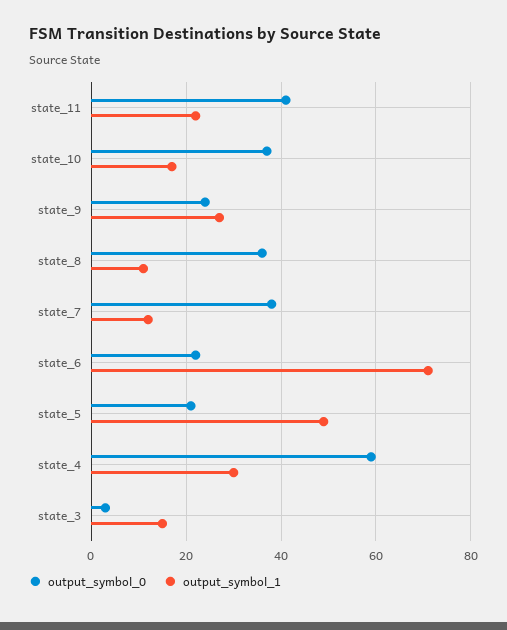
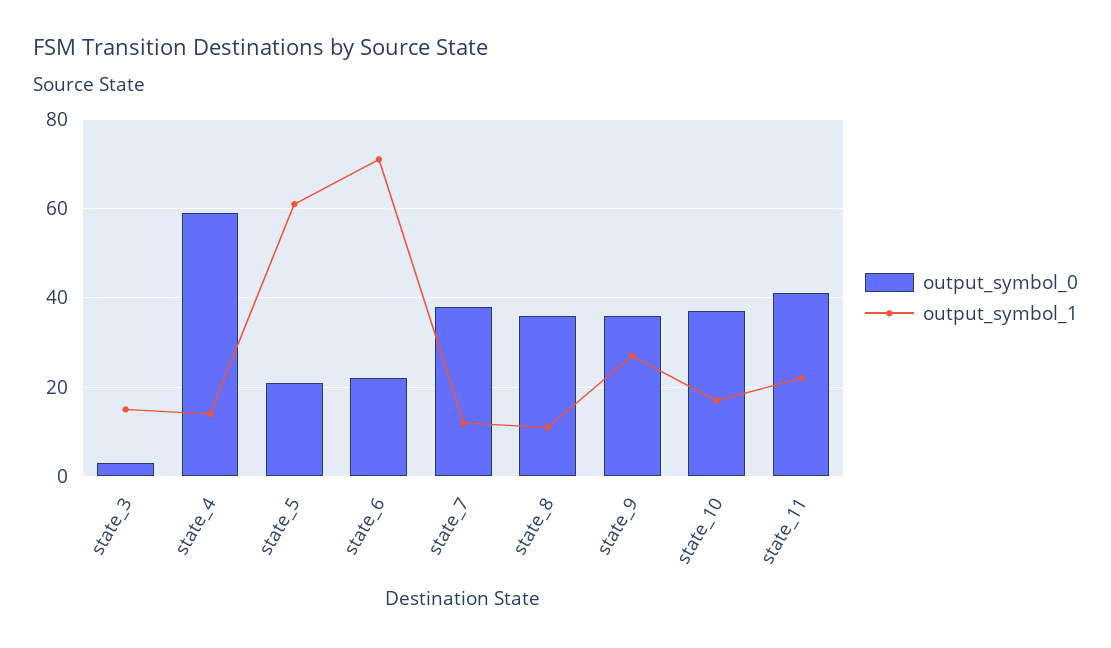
  {
    "output_symbol_0": {
      "state_11": 40,
      "state_10": 35,
-     "state_9": 25,
+     "state_9": 35,
      "state_8": 35,
      "state_7": 40,
      "state_6": 20,
      "state_5": 20,
      "state_4": 60,
      "state_3": 5
    },
    "output_symbol_1": {
      "state_11": 20,
      "state_10": 15,
      "state_9": 25,
      "state_8": 10,
      "state_7": 10,
      "state_6": 70,
-     "state_5": 50,
+     "state_5": 60,
-     "state_4": 30,
+     "state_4": 15,
      "state_3": 15
    }
  }

